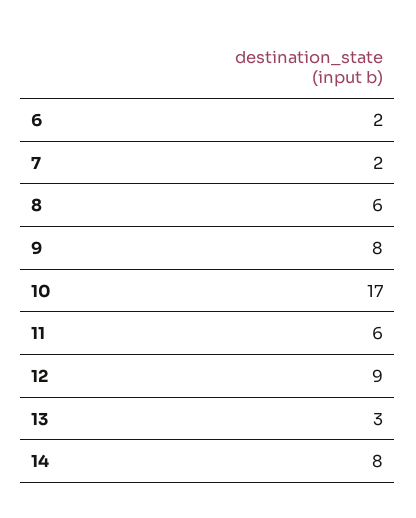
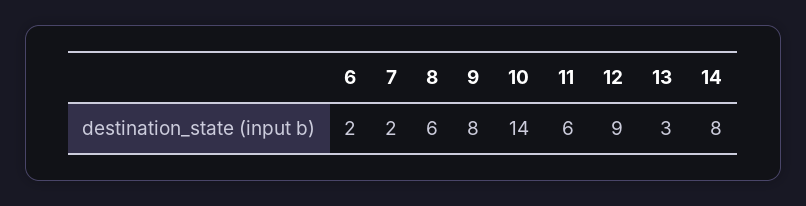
  {
    "6": 2,
    "7": 2,
    "8": 6,
    "9": 8,
-   "10": 17,
+   "10": 14,
    "11": 6,
    "12": 9,
    "13": 3,
    "14": 8
  }

